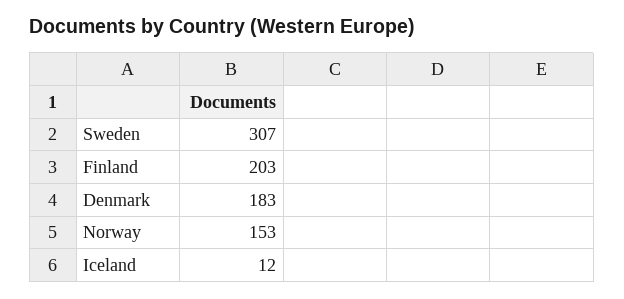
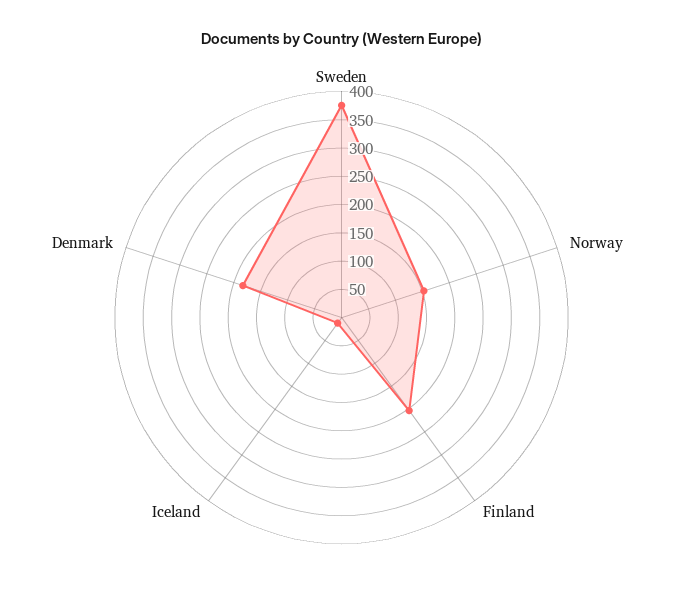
  {
-   "Sweden": 307,
+   "Sweden": 375,
    "Finland": 203,
    "Denmark": 183,
    "Norway": 153,
    "Iceland": 12
  }

